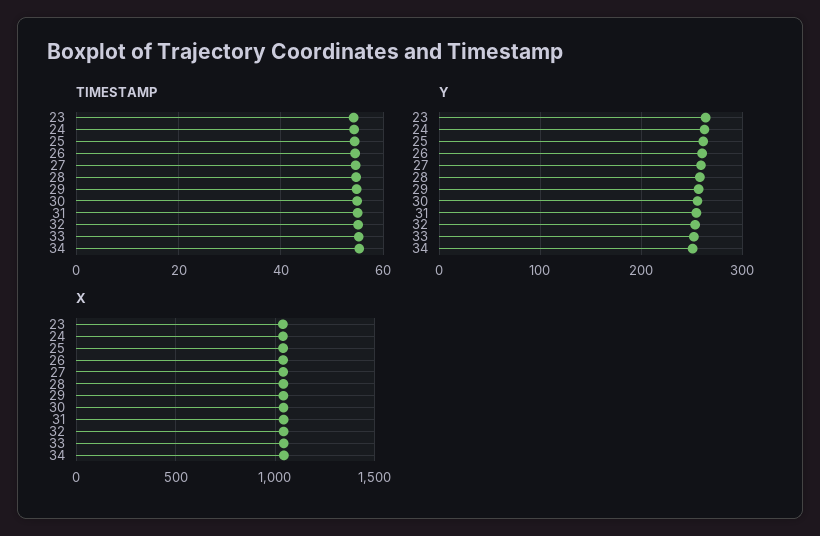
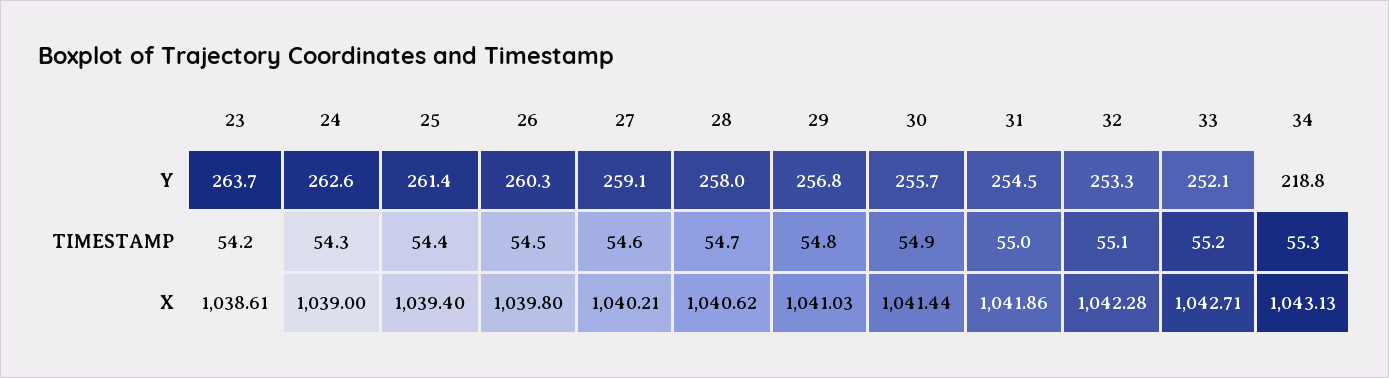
  {
    "TIMESTAMP": {
      "23": 54.2,
      "24": 54.3,
      "25": 54.4,
      "26": 54.5,
      "27": 54.6,
      "28": 54.7,
      "29": 54.8,
      "30": 54.9,
      "31": 55,
      "32": 55.1,
      "33": 55.2,
      "34": 55.3
    },
    "Y": {
      "23": 263.7,
      "24": 262.6,
      "25": 261.4,
      "26": 260.3,
      "27": 259.1,
      "28": 258,
      "29": 256.8,
      "30": 255.7,
      "31": 254.5,
      "32": 253.3,
      "33": 252.1,
-     "34": 250
+     "34": 218.8
    },
    "X": {
      "23": 1038.61,
      "24": 1039,
      "25": 1039.4,
      "26": 1039.8,
      "27": 1040.21,
      "28": 1040.62,
      "29": 1041.03,
      "30": 1041.44,
      "31": 1041.86,
      "32": 1042.28,
      "33": 1042.71,
      "34": 1043.13
    }
  }

